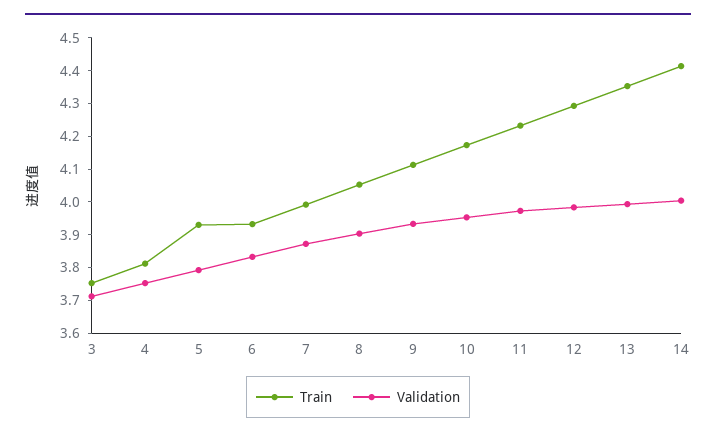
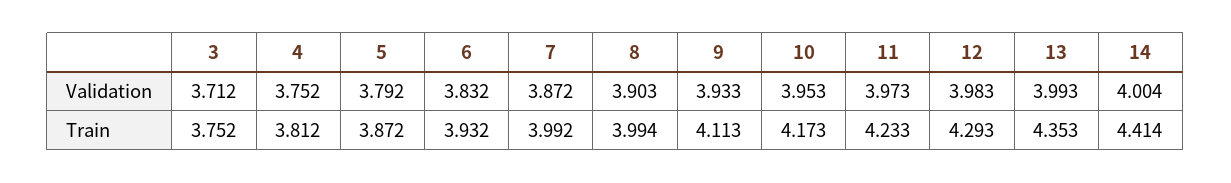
  {
    "Train": {
      "3": 3.752,
      "4": 3.812,
-     "5": 3.925,
+     "5": 3.872,
      "6": 3.932,
      "7": 3.992,
-     "8": 4.05,
+     "8": 3.994,
      "9": 4.113,
      "10": 4.173,
      "11": 4.233,
      "12": 4.293,
      "13": 4.353,
      "14": 4.414
    },
    "Validation": {
      "3": 3.712,
      "4": 3.752,
      "5": 3.792,
      "6": 3.832,
      "7": 3.872,
      "8": 3.903,
      "9": 3.933,
      "10": 3.953,
      "11": 3.973,
      "12": 3.983,
      "13": 3.993,
      "14": 4.004
    }
  }

